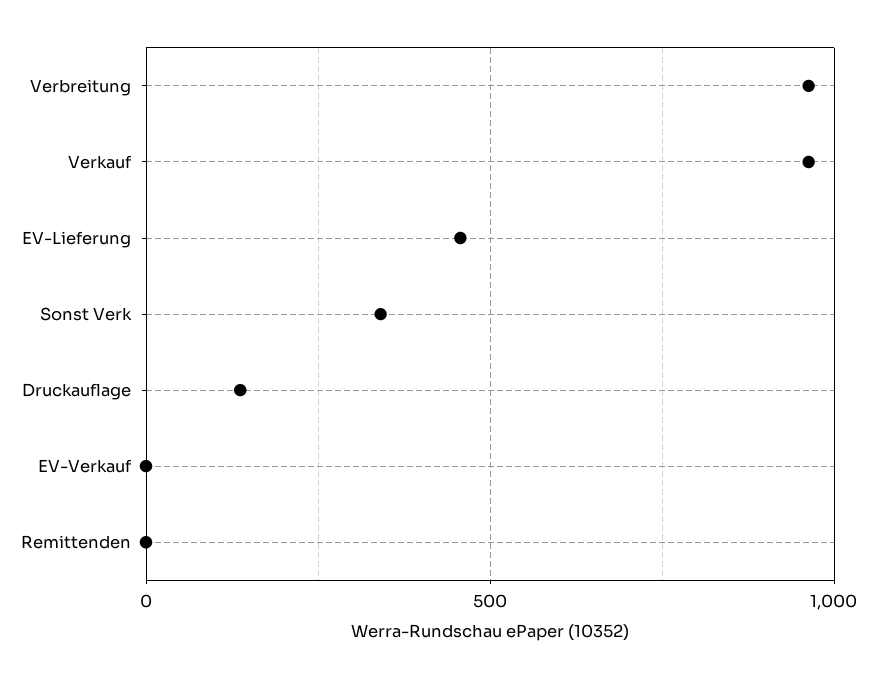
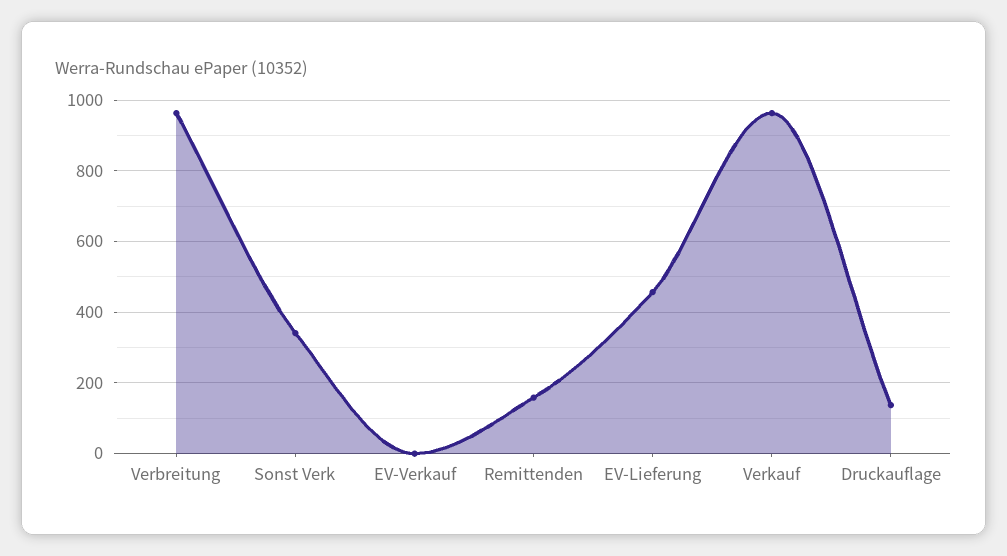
  {
    "Verbreitung": 960,
    "Verkauf": 960,
    "EV-Lieferung": 460,
    "Sonst Verk": 340,
    "Druckauflage": 140,
    "EV-Verkauf": 0,
-   "Remittenden": 0
+   "Remittenden": 160
  }

